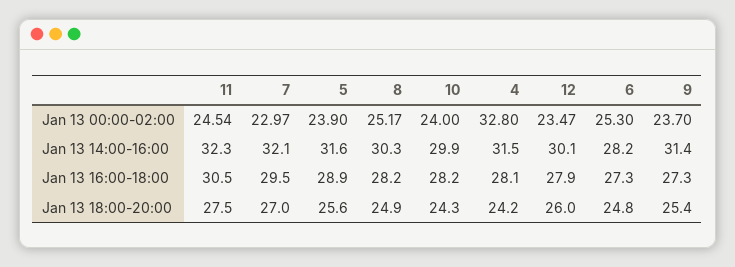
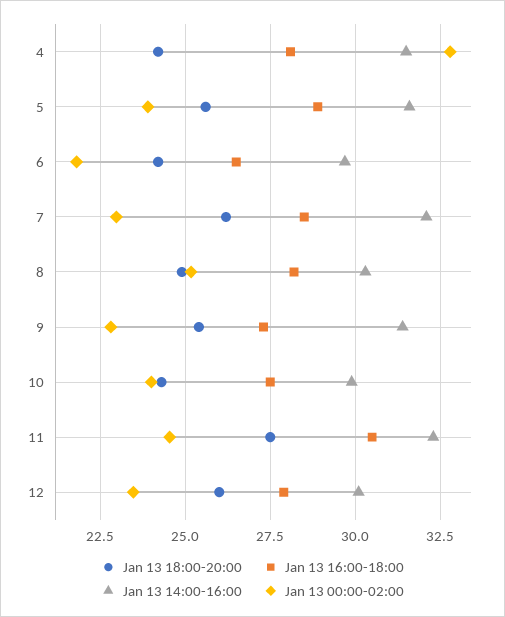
  {
    "Jan 13 00:00-02:00": {
      "11": 24.54,
      "7": 22.97,
      "5": 23.9,
      "8": 25.17,
      "10": 24,
      "4": 32.8,
      "12": 23.47,
-     "6": 25.3,
+     "6": 21.75,
-     "9": 23.7
+     "9": 22.75
    },
    "Jan 13 14:00-16:00": {
      "11": 32.3,
      "7": 32.1,
      "5": 31.6,
      "8": 30.3,
      "10": 29.9,
      "4": 31.5,
      "12": 30.1,
-     "6": 28.2,
+     "6": 29.75,
      "9": 31.4
    },
    "Jan 13 16:00-18:00": {
      "11": 30.5,
-     "7": 29.5,
+     "7": 28.5,
      "5": 28.9,
      "8": 28.2,
-     "10": 28.2,
+     "10": 27.5,
      "4": 28.1,
      "12": 27.9,
-     "6": 27.3,
+     "6": 26.5,
      "9": 27.3
    },
    "Jan 13 18:00-20:00": {
      "11": 27.5,
-     "7": 27,
+     "7": 26.25,
      "5": 25.6,
      "8": 24.9,
      "10": 24.3,
      "4": 24.2,
      "12": 26,
-     "6": 24.8,
+     "6": 24.25,
      "9": 25.4
    }
  }

